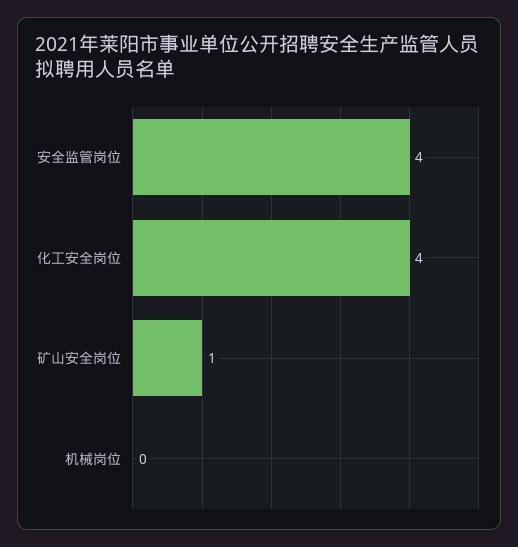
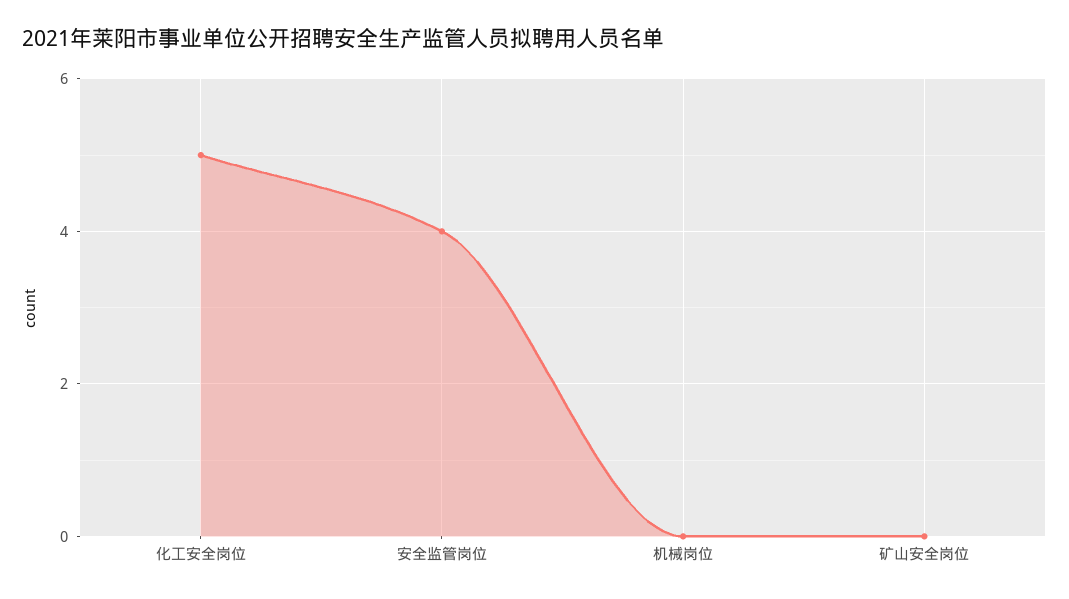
  {
    "安全监管岗位": 4,
-   "化工安全岗位": 4,
+   "化工安全岗位": 5,
-   "矿山安全岗位": 1,
+   "矿山安全岗位": 0,
    "机械岗位": 0
  }

